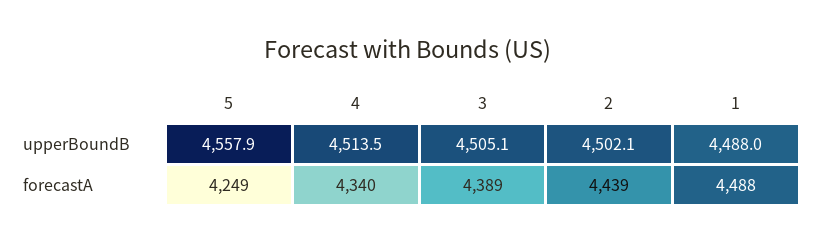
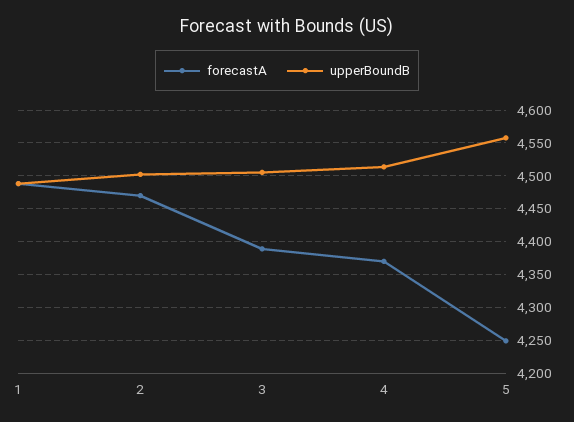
  {
    "upperBoundB": {
      "5": 4557.9,
      "4": 4513.5,
      "3": 4505.1,
      "2": 4502.1,
      "1": 4488
    },
    "forecastA": {
      "5": 4249,
-     "4": 4340,
+     "4": 4370,
      "3": 4389,
-     "2": 4439,
+     "2": 4470,
      "1": 4488
    }
  }

